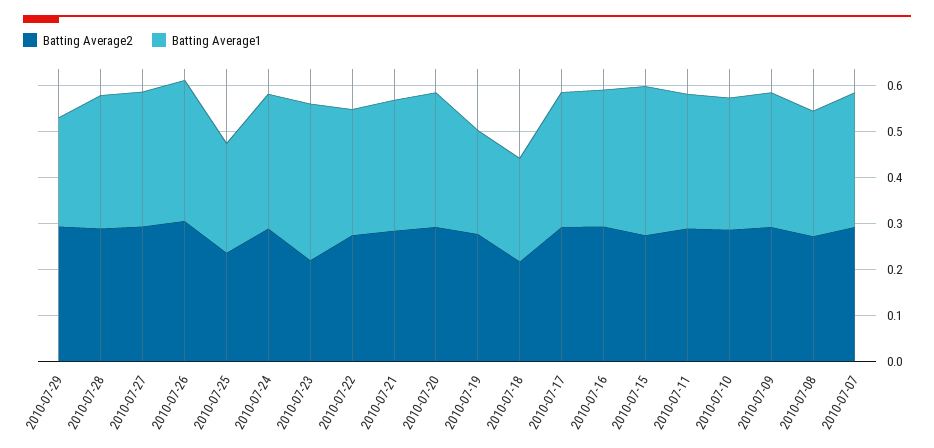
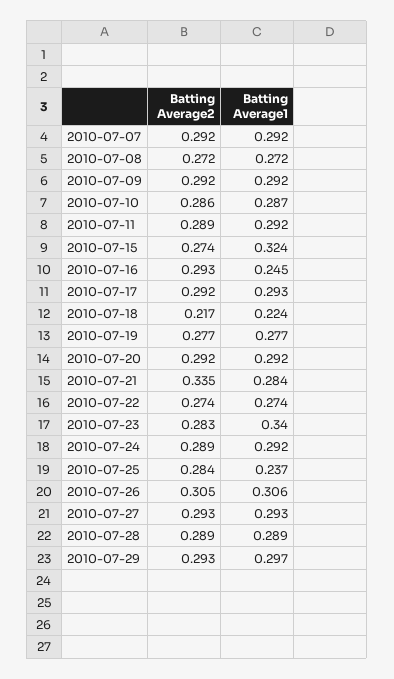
  {
    "Batting Average2": {
      "2010-07-29": 0.293,
      "2010-07-28": 0.289,
      "2010-07-27": 0.293,
      "2010-07-26": 0.305,
-     "2010-07-25": 0.24,
+     "2010-07-25": 0.284,
      "2010-07-24": 0.289,
-     "2010-07-23": 0.22,
+     "2010-07-23": 0.283,
      "2010-07-22": 0.274,
-     "2010-07-21": 0.28,
+     "2010-07-21": 0.335,
      "2010-07-20": 0.292,
      "2010-07-19": 0.277,
      "2010-07-18": 0.217,
      "2010-07-17": 0.292,
      "2010-07-16": 0.293,
      "2010-07-15": 0.274,
      "2010-07-11": 0.289,
      "2010-07-10": 0.286,
      "2010-07-09": 0.292,
      "2010-07-08": 0.272,
      "2010-07-07": 0.292
    },
    "Batting Average1": {
-     "2010-07-29": 0.24,
+     "2010-07-29": 0.297,
      "2010-07-28": 0.289,
      "2010-07-27": 0.293,
      "2010-07-26": 0.306,
      "2010-07-25": 0.237,
      "2010-07-24": 0.292,
      "2010-07-23": 0.34,
      "2010-07-22": 0.274,
      "2010-07-21": 0.284,
      "2010-07-20": 0.292,
-     "2010-07-19": 0.22,
+     "2010-07-19": 0.277,
      "2010-07-18": 0.224,
      "2010-07-17": 0.293,
-     "2010-07-16": 0.3,
+     "2010-07-16": 0.245,
      "2010-07-15": 0.324,
      "2010-07-11": 0.292,
      "2010-07-10": 0.287,
      "2010-07-09": 0.292,
      "2010-07-08": 0.272,
      "2010-07-07": 0.292
    }
  }

